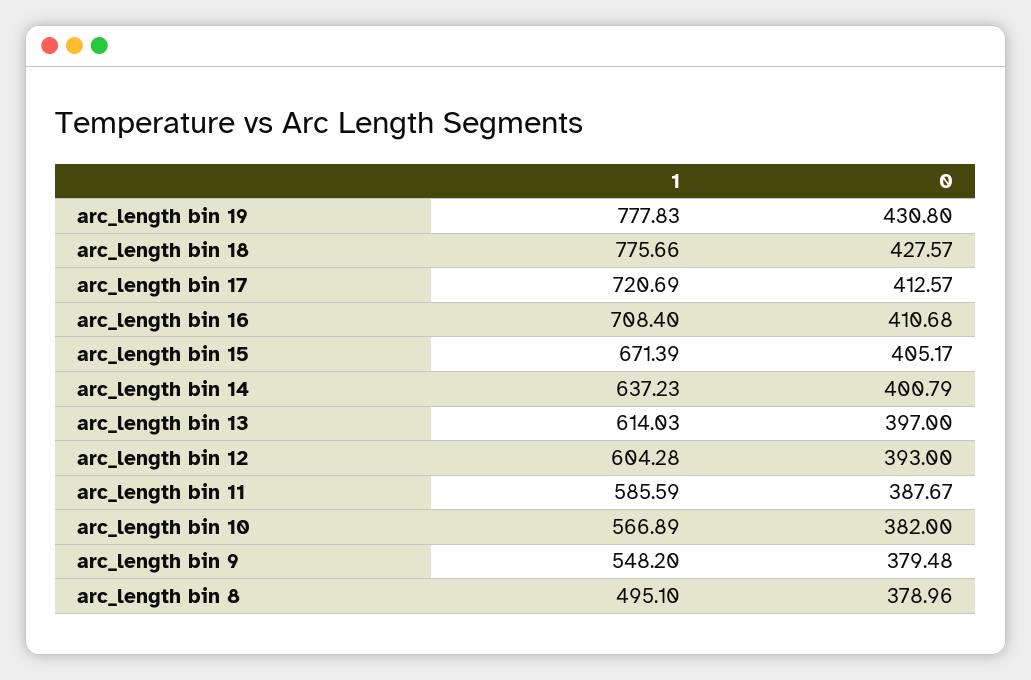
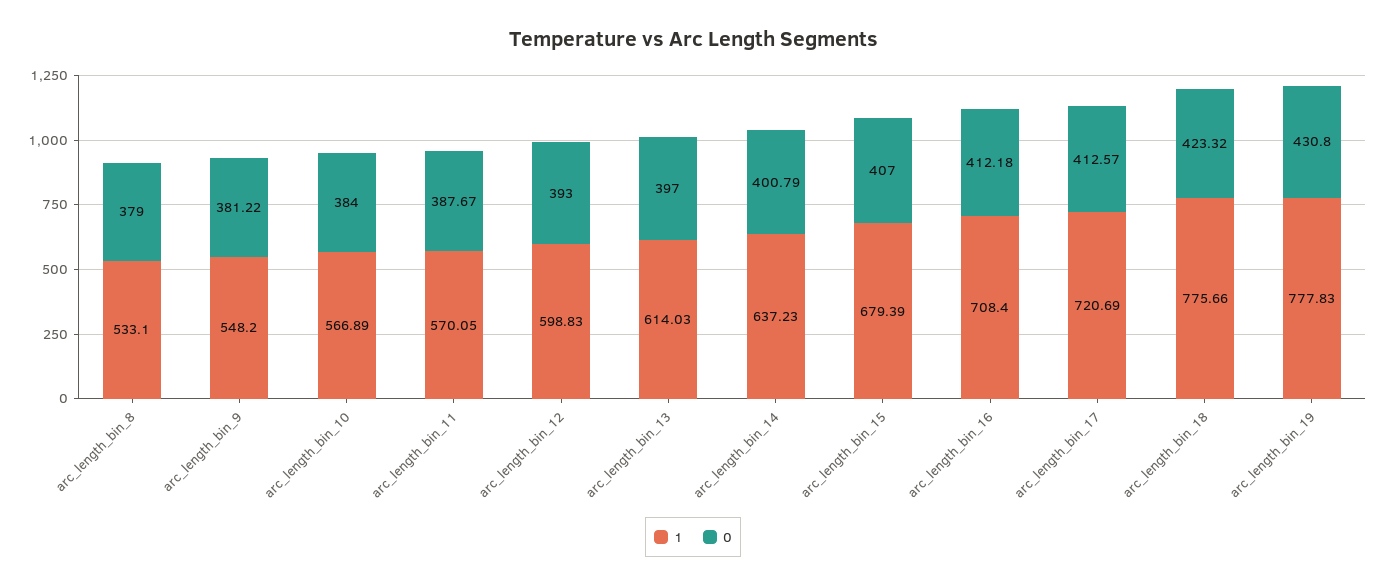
  {
    "1": {
      "arc_length bin 19": 777.83,
      "arc_length bin 18": 775.66,
      "arc_length bin 17": 720.69,
      "arc_length bin 16": 708.4,
-     "arc_length bin 15": 671.39,
+     "arc_length bin 15": 679.39,
      "arc_length bin 14": 637.23,
      "arc_length bin 13": 614.03,
-     "arc_length bin 12": 604.28,
+     "arc_length bin 12": 598.83,
-     "arc_length bin 11": 585.59,
+     "arc_length bin 11": 570.05,
      "arc_length bin 10": 566.89,
      "arc_length bin 9": 548.2,
-     "arc_length bin 8": 495.1
+     "arc_length bin 8": 533.1
    },
    "0": {
      "arc_length bin 19": 430.8,
-     "arc_length bin 18": 427.57,
+     "arc_length bin 18": 423.32,
      "arc_length bin 17": 412.57,
-     "arc_length bin 16": 410.68,
+     "arc_length bin 16": 412.18,
-     "arc_length bin 15": 405.17,
+     "arc_length bin 15": 407,
      "arc_length bin 14": 400.79,
      "arc_length bin 13": 397,
      "arc_length bin 12": 393,
      "arc_length bin 11": 387.67,
-     "arc_length bin 10": 382,
+     "arc_length bin 10": 384,
-     "arc_length bin 9": 379.48,
+     "arc_length bin 9": 381.22,
-     "arc_length bin 8": 378.96
+     "arc_length bin 8": 379
    }
  }

